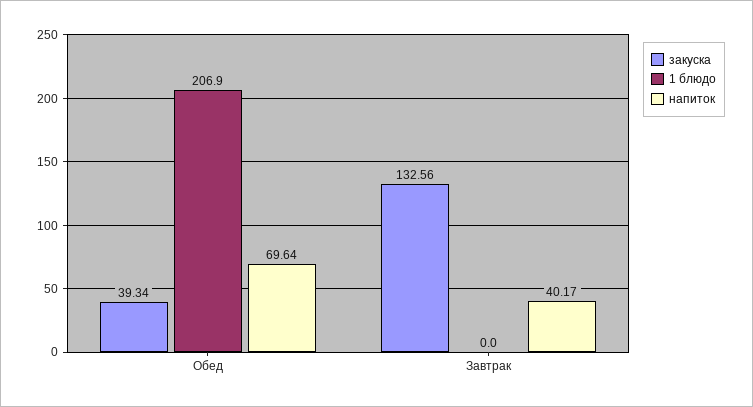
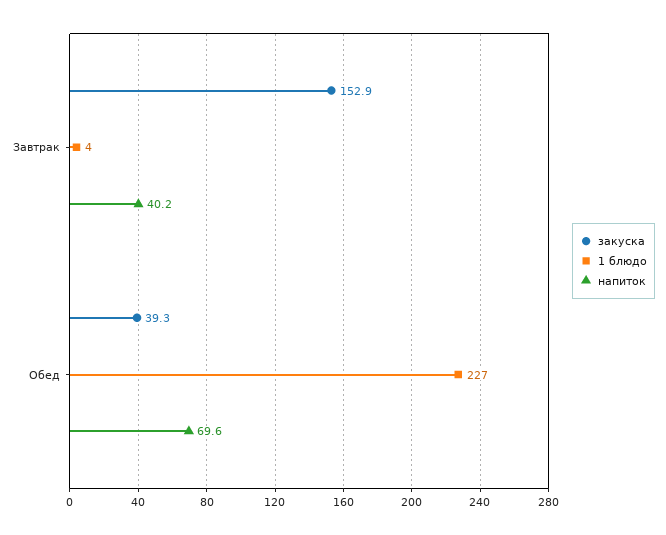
  {
    "закуска": {
      "Обед": 39.34,
-     "Завтрак": 132.56
+     "Завтрак": 152.9
    },
    "1 блюдо": {
-     "Обед": 206.9,
+     "Обед": 227,
-     "Завтрак": 0
+     "Завтрак": 4
    },
    "напиток": {
      "Обед": 69.64,
      "Завтрак": 40.17
    }
  }

